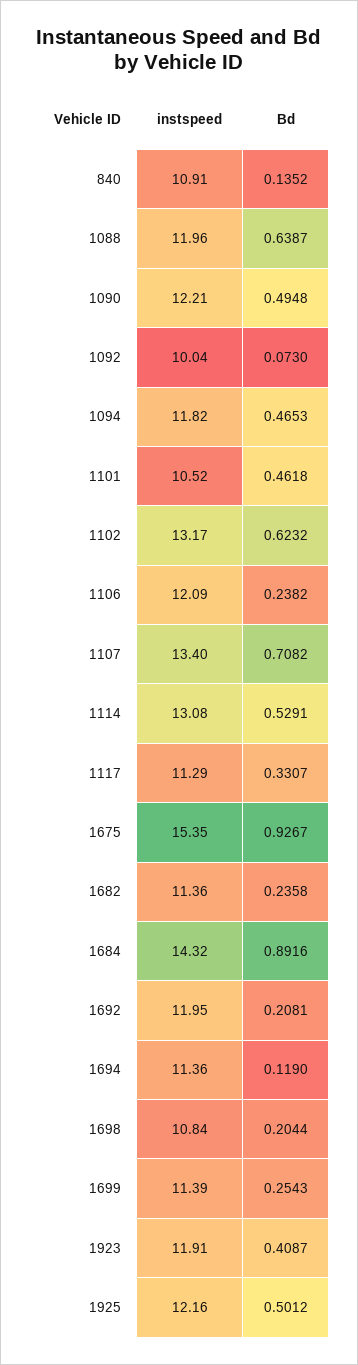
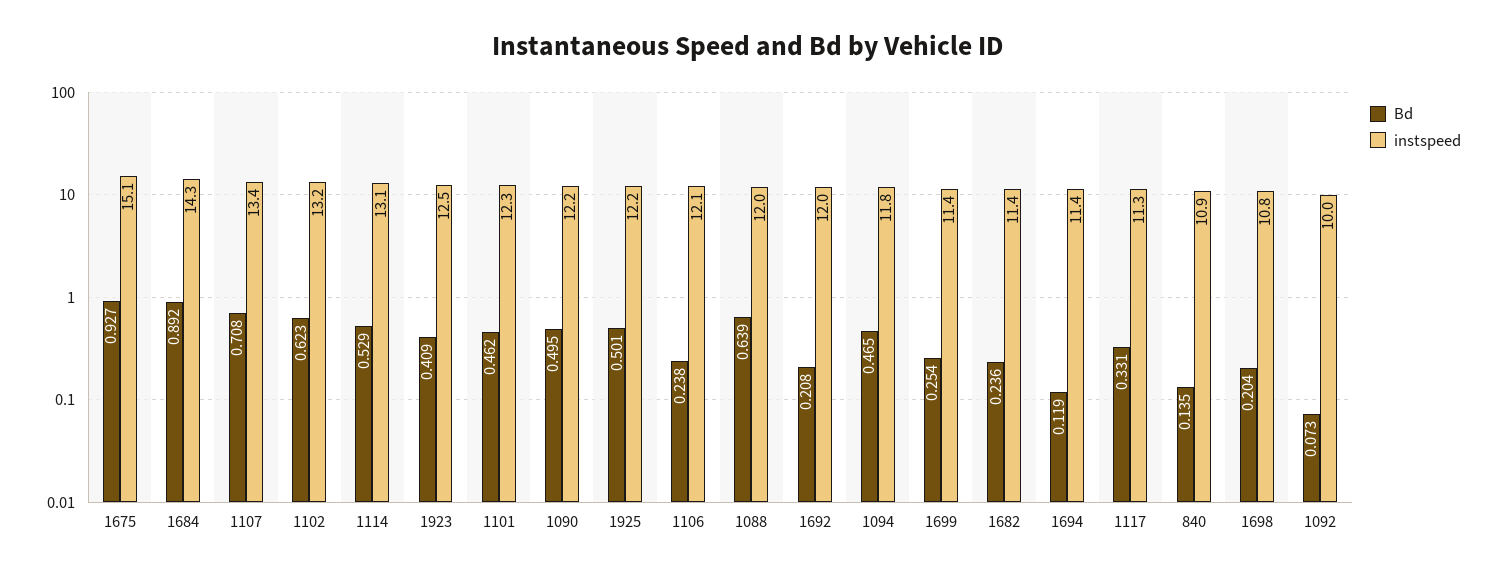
  {
    "instspeed": {
      "840": 10.91,
      "1088": 11.96,
      "1090": 12.21,
      "1092": 10.04,
      "1094": 11.82,
-     "1101": 10.52,
+     "1101": 12.3,
      "1102": 13.17,
      "1106": 12.09,
      "1107": 13.4,
      "1114": 13.08,
      "1117": 11.29,
-     "1675": 15.35,
+     "1675": 15.1,
      "1682": 11.36,
      "1684": 14.32,
      "1692": 11.95,
      "1694": 11.36,
      "1698": 10.84,
      "1699": 11.39,
-     "1923": 11.91,
+     "1923": 12.5,
      "1925": 12.16
    },
    "Bd": {
      "840": 0.1352,
      "1088": 0.6387,
      "1090": 0.4948,
      "1092": 0.073,
      "1094": 0.4653,
      "1101": 0.4618,
      "1102": 0.6232,
      "1106": 0.2382,
      "1107": 0.7082,
      "1114": 0.5291,
      "1117": 0.3307,
      "1675": 0.9267,
      "1682": 0.2358,
      "1684": 0.8916,
      "1692": 0.2081,
      "1694": 0.119,
      "1698": 0.2044,
      "1699": 0.2543,
      "1923": 0.4087,
      "1925": 0.5012
    }
  }

